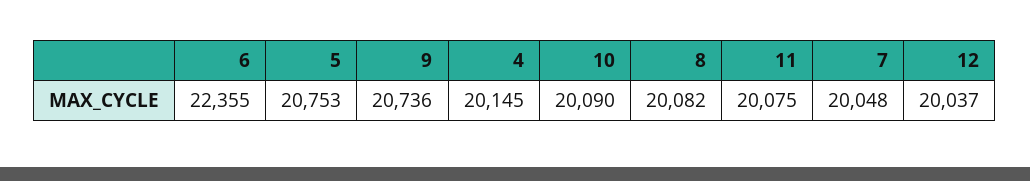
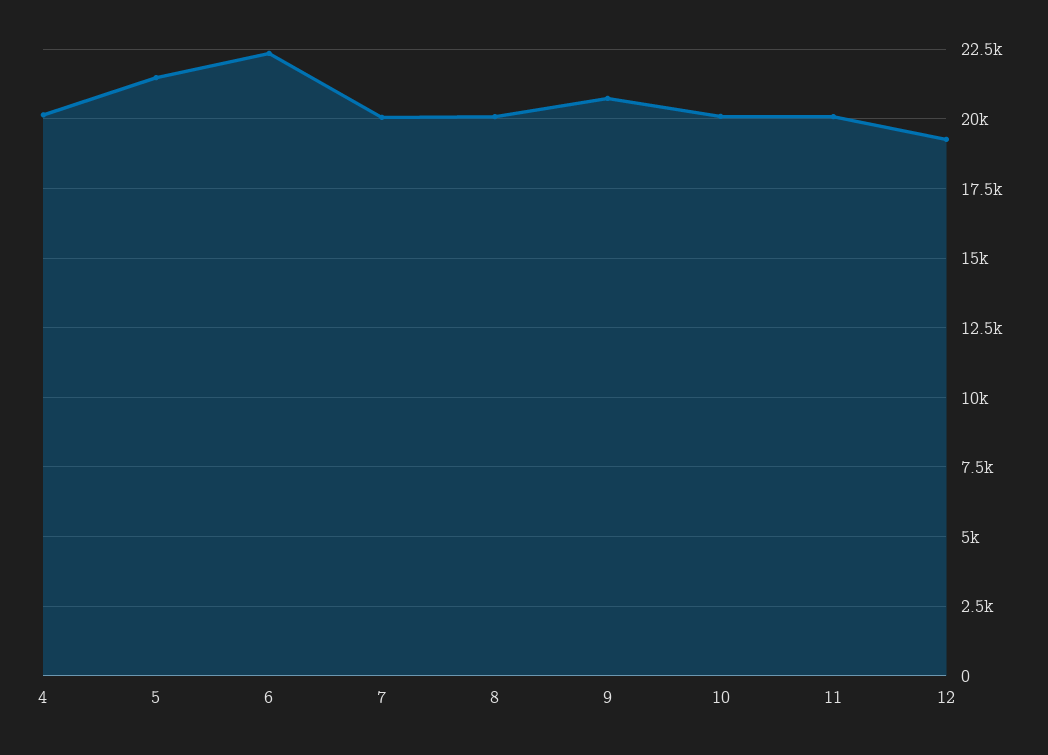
  {
    "6": 22355,
-   "5": 20753,
+   "5": 21500,
    "9": 20736,
    "4": 20145,
    "10": 20090,
    "8": 20082,
    "11": 20075,
    "7": 20048,
-   "12": 20037
+   "12": 19250
  }

